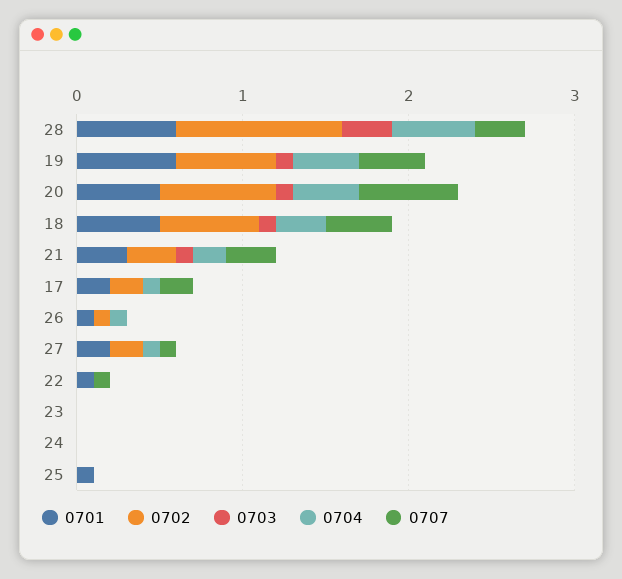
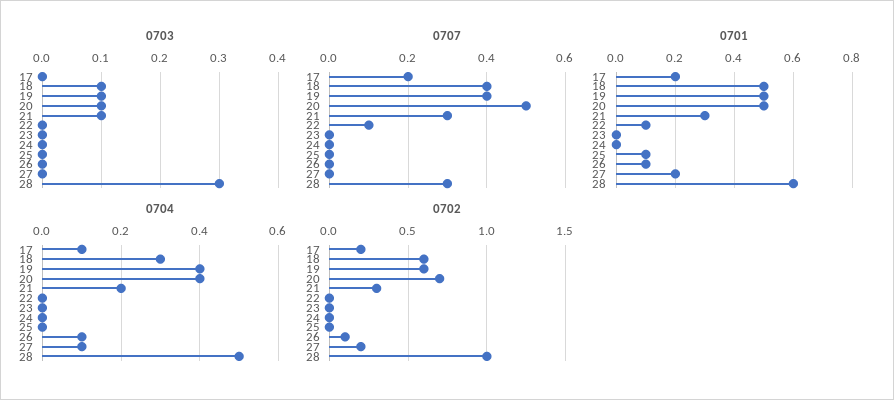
  {
    "0701": {
      "28": 0.6,
-     "19": 0.6,
+     "19": 0.5,
      "20": 0.5,
      "18": 0.5,
      "21": 0.3,
      "17": 0.2,
      "26": 0.1,
      "27": 0.2,
      "22": 0.1,
      "23": 0,
      "24": 0,
      "25": 0.1
    },
    "0702": {
      "28": 1,
      "19": 0.6,
      "20": 0.7,
      "18": 0.6,
      "21": 0.3,
      "17": 0.2,
      "26": 0.1,
      "27": 0.2,
      "22": 0,
      "23": 0,
      "24": 0,
      "25": 0
    },
    "0703": {
      "28": 0.3,
      "19": 0.1,
      "20": 0.1,
      "18": 0.1,
      "21": 0.1,
      "17": 0,
      "26": 0,
      "27": 0,
      "22": 0,
      "23": 0,
      "24": 0,
      "25": 0
    },
    "0704": {
      "28": 0.5,
      "19": 0.4,
      "20": 0.4,
      "18": 0.3,
      "21": 0.2,
      "17": 0.1,
      "26": 0.1,
      "27": 0.1,
      "22": 0,
      "23": 0,
      "24": 0,
      "25": 0
    },
    "0707": {
      "28": 0.3,
      "19": 0.4,
-     "20": 0.6,
+     "20": 0.5,
      "18": 0.4,
      "21": 0.3,
      "17": 0.2,
      "26": 0,
-     "27": 0.1,
+     "27": 0,
      "22": 0.1,
      "23": 0,
      "24": 0,
      "25": 0
    }
  }

